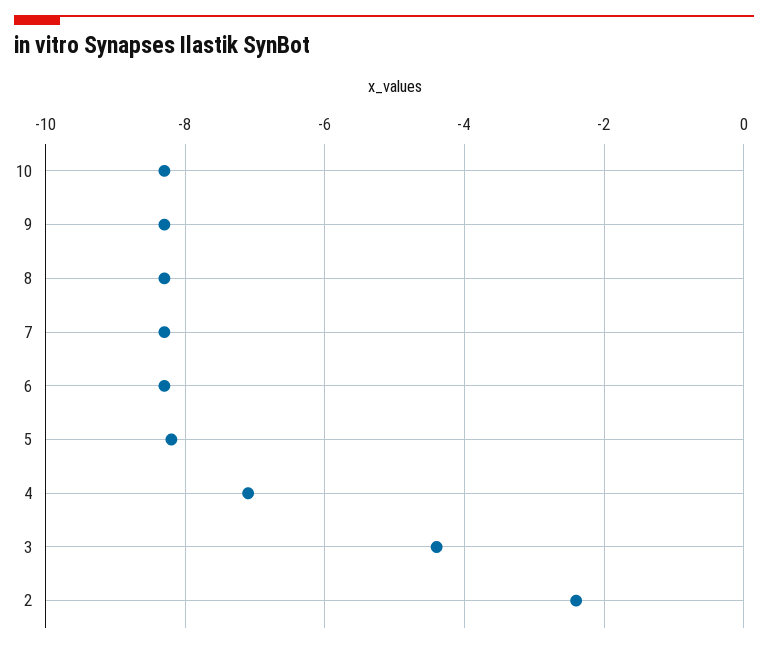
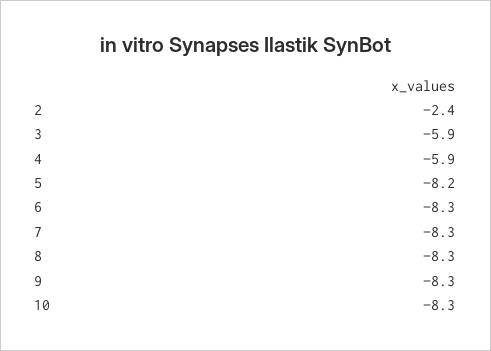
  {
    "10": -8.3,
    "9": -8.3,
    "8": -8.3,
    "7": -8.3,
    "6": -8.3,
    "5": -8.2,
-   "4": -7,
+   "4": -5.9,
-   "3": -4.5,
+   "3": -5.9,
    "2": -2.4
  }

